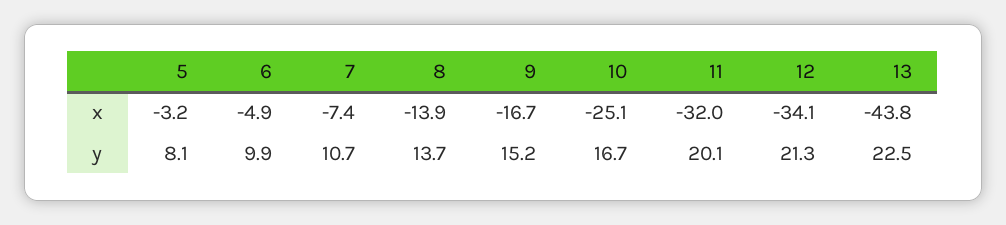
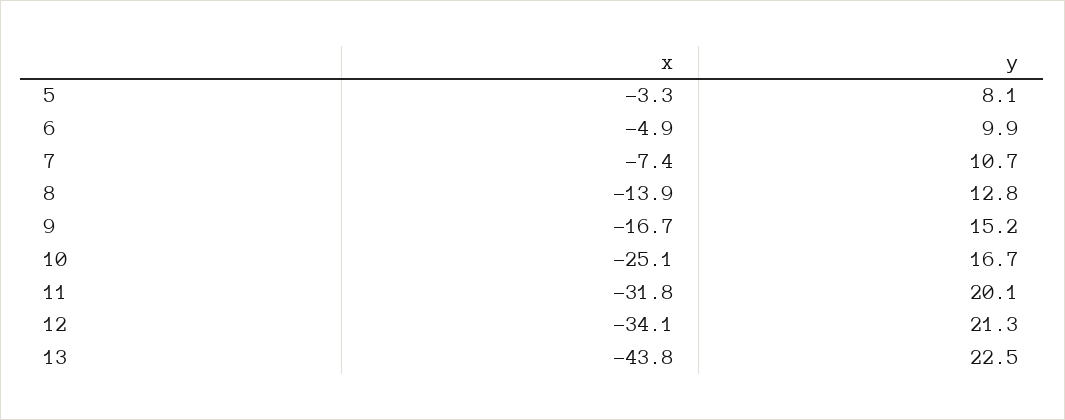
  {
    "5": {
-     "x": -3.2,
+     "x": -3.3,
      "y": 8.1
    },
    "6": {
      "x": -4.9,
      "y": 9.9
    },
    "7": {
      "x": -7.4,
      "y": 10.7
    },
    "8": {
      "x": -13.9,
-     "y": 13.7
+     "y": 12.8
    },
    "9": {
      "x": -16.7,
      "y": 15.2
    },
    "10": {
      "x": -25.1,
      "y": 16.7
    },
    "11": {
-     "x": -32,
+     "x": -31.8,
      "y": 20.1
    },
    "12": {
      "x": -34.1,
      "y": 21.3
    },
    "13": {
      "x": -43.8,
      "y": 22.5
    }
  }

